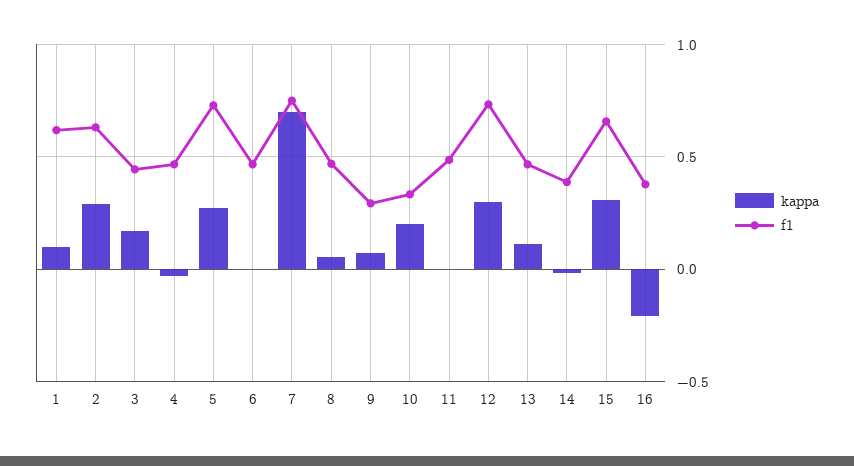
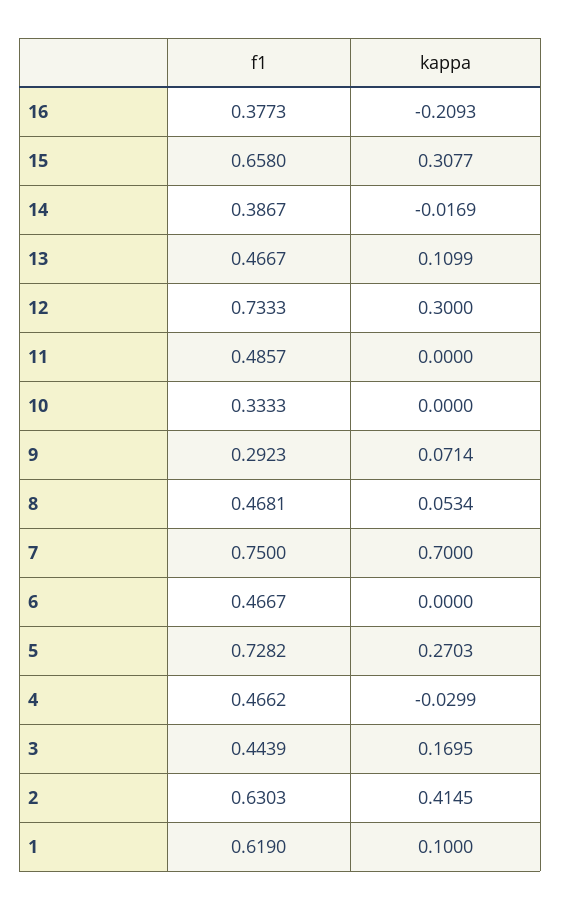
  {
    "kappa": {
      "1": 0.1,
-     "2": 0.3,
+     "2": 0.4145,
      "3": 0.1695,
      "4": -0.0299,
      "5": 0.2703,
      "6": 0,
      "7": 0.7,
      "8": 0.0534,
      "9": 0.0714,
-     "10": 0.2,
+     "10": 0,
      "11": 0,
      "12": 0.3,
      "13": 0.1099,
      "14": -0.0169,
      "15": 0.3077,
      "16": -0.2093
    },
    "f1": {
      "1": 0.619,
      "2": 0.6303,
      "3": 0.4439,
      "4": 0.4662,
      "5": 0.7282,
      "6": 0.4667,
      "7": 0.75,
      "8": 0.4681,
      "9": 0.2923,
      "10": 0.3333,
      "11": 0.4857,
      "12": 0.7333,
      "13": 0.4667,
      "14": 0.3867,
      "15": 0.658,
      "16": 0.3773
    }
  }

